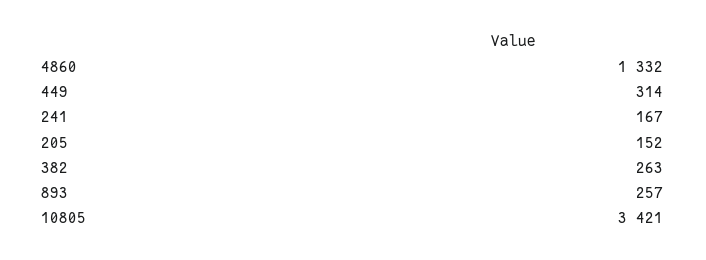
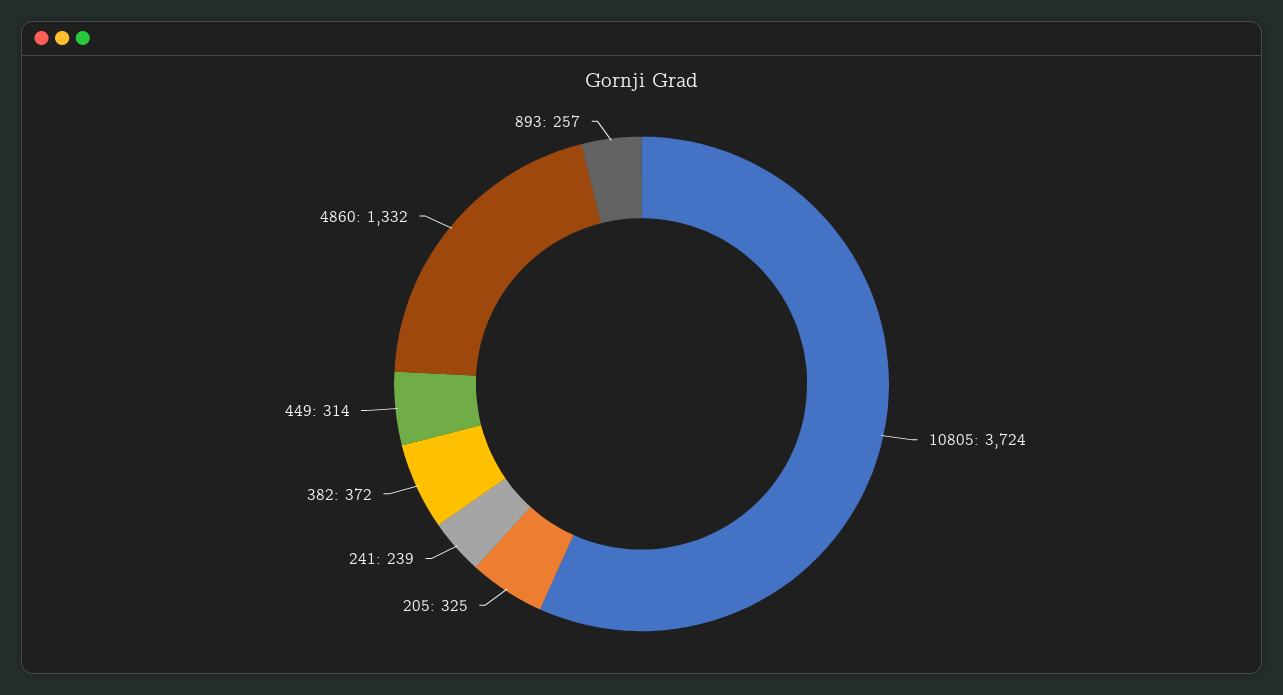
  {
    "4860": 1332,
    "449": 314,
-   "241": 167,
+   "241": 239,
-   "205": 152,
+   "205": 325,
-   "382": 263,
+   "382": 372,
    "893": 257,
-   "10805": 3421
+   "10805": 3724
  }

